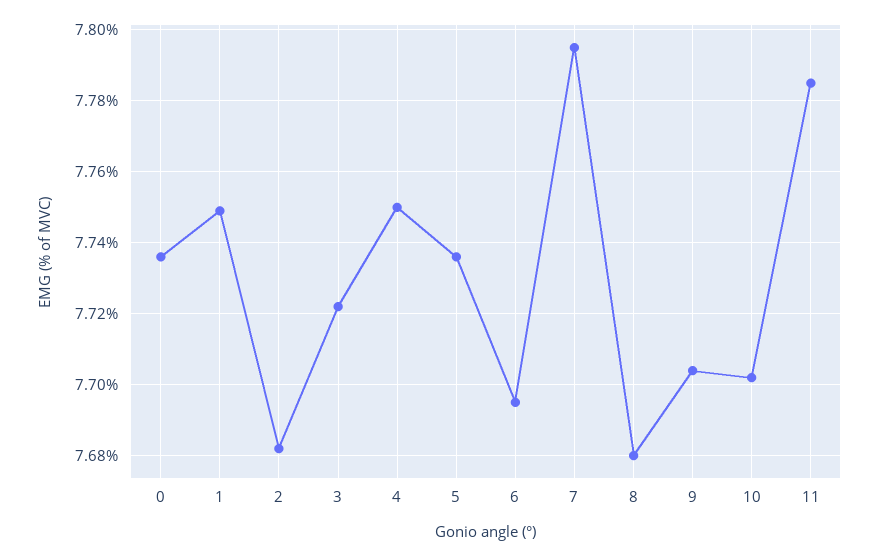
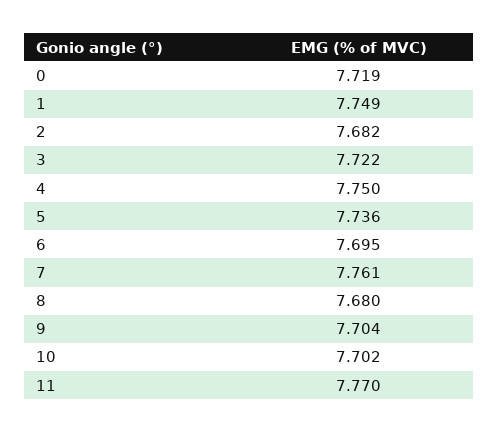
  {
-   "0": 7.735,
+   "0": 7.719,
    "1": 7.749,
    "2": 7.682,
    "3": 7.722,
    "4": 7.75,
    "5": 7.736,
    "6": 7.695,
-   "7": 7.795,
+   "7": 7.761,
    "8": 7.68,
    "9": 7.704,
    "10": 7.702,
-   "11": 7.785
+   "11": 7.77
  }

